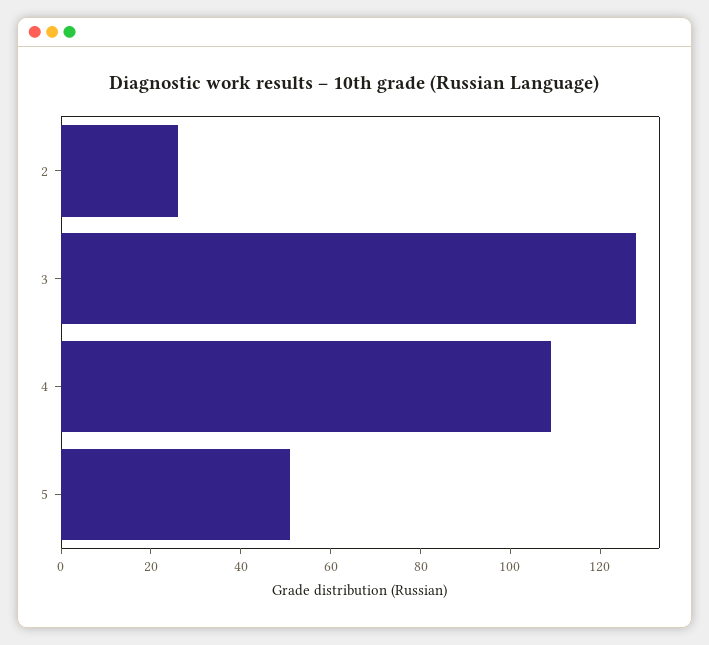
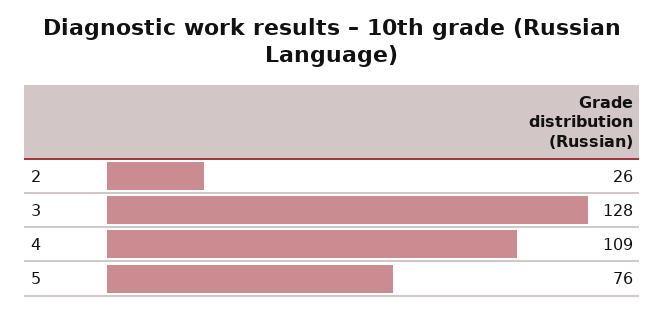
  {
    "2": 26,
    "3": 128,
    "4": 109,
-   "5": 50
+   "5": 76
  }

